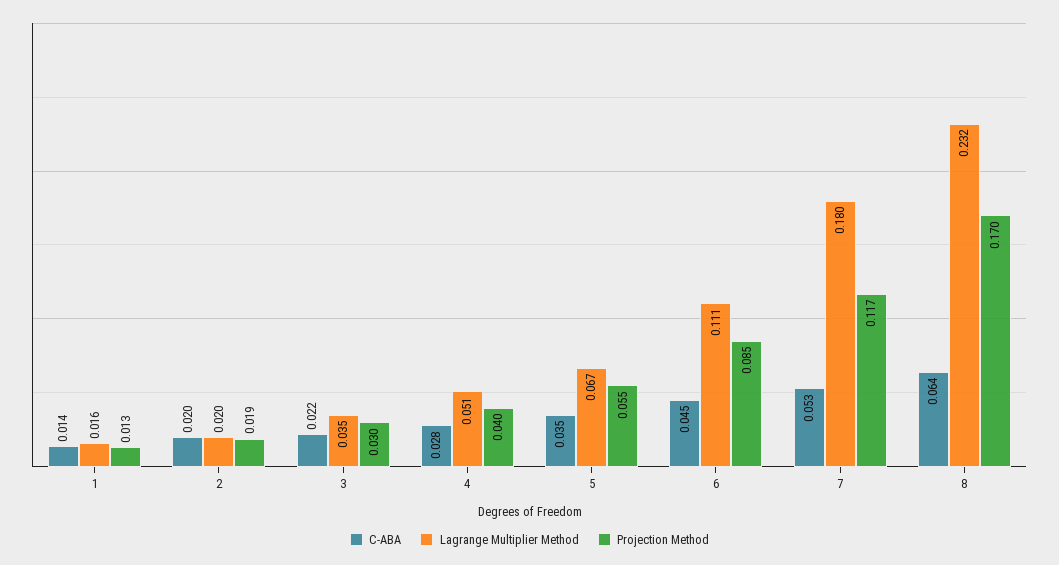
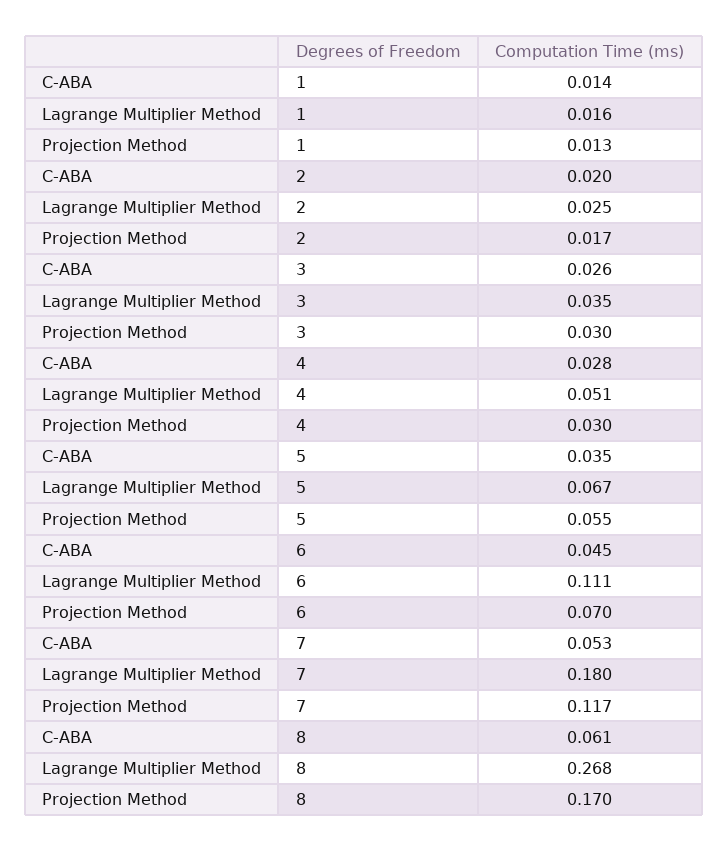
  {
    "C-ABA": {
      "1": 0.014,
      "2": 0.02,
-     "3": 0.022,
+     "3": 0.026,
      "4": 0.028,
      "5": 0.035,
      "6": 0.045,
      "7": 0.053,
-     "8": 0.064
+     "8": 0.061
    },
    "Lagrange Multiplier Method": {
      "1": 0.016,
-     "2": 0.02,
+     "2": 0.025,
      "3": 0.035,
      "4": 0.051,
      "5": 0.067,
      "6": 0.111,
      "7": 0.18,
-     "8": 0.232
+     "8": 0.268
    },
    "Projection Method": {
      "1": 0.013,
-     "2": 0.019,
+     "2": 0.017,
      "3": 0.03,
-     "4": 0.04,
+     "4": 0.03,
      "5": 0.055,
-     "6": 0.085,
+     "6": 0.07,
      "7": 0.117,
      "8": 0.17
    }
  }

